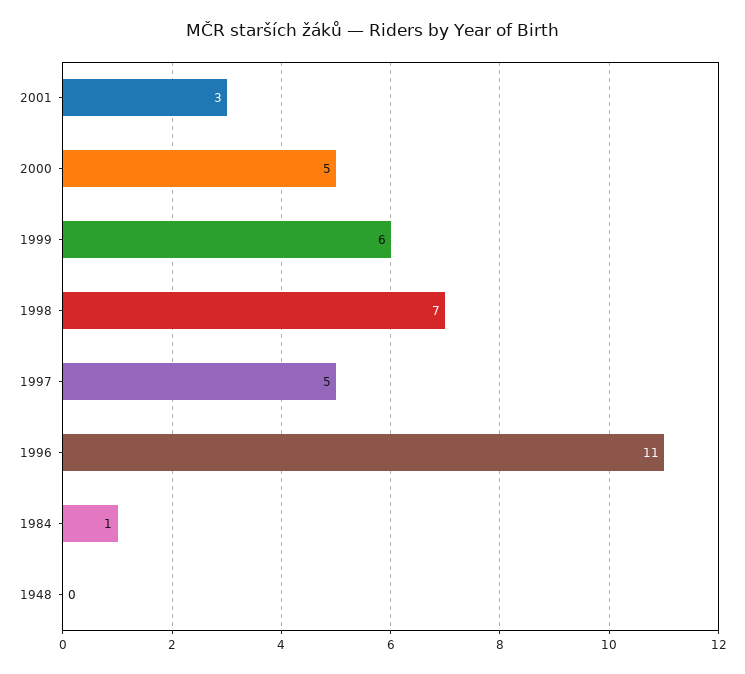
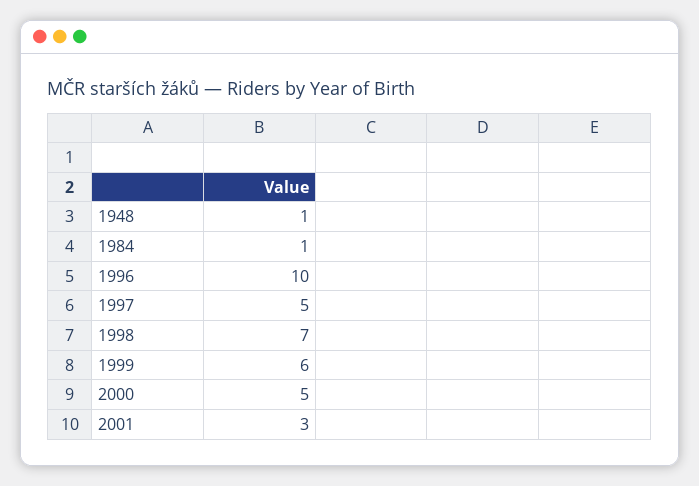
  {
    "2001": 3,
    "2000": 5,
    "1999": 6,
    "1998": 7,
    "1997": 5,
-   "1996": 11,
+   "1996": 10,
    "1984": 1,
-   "1948": 0
+   "1948": 1
  }

